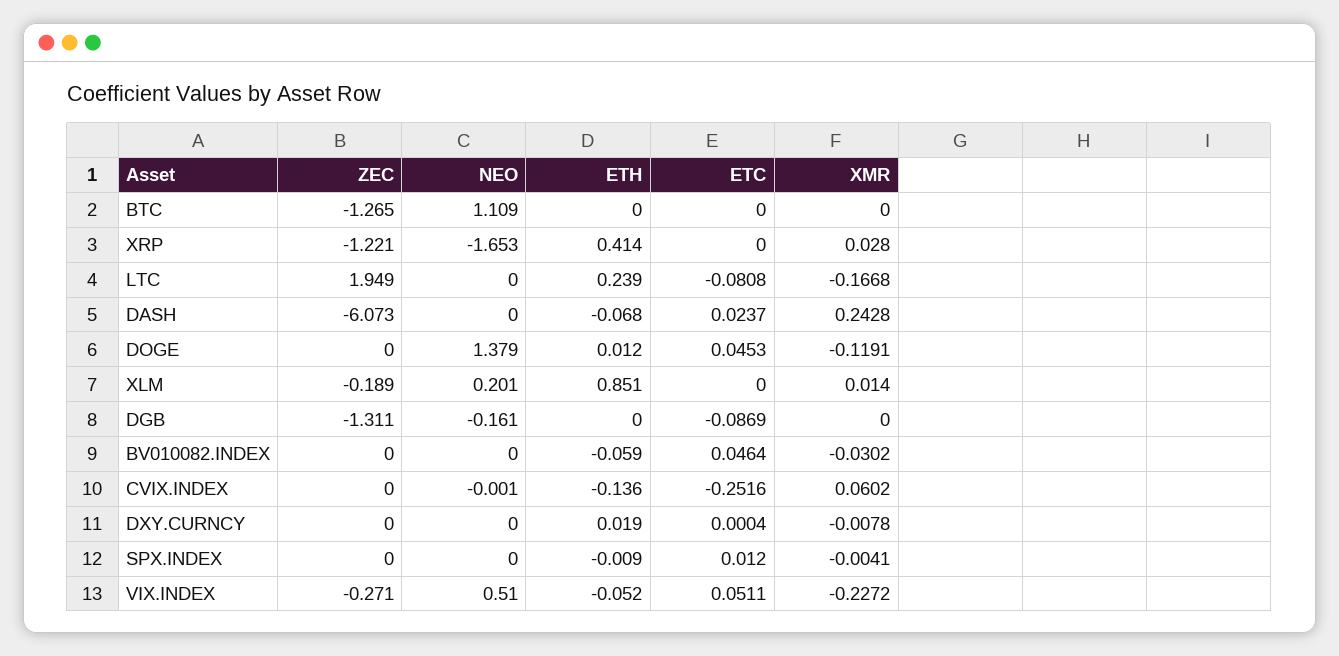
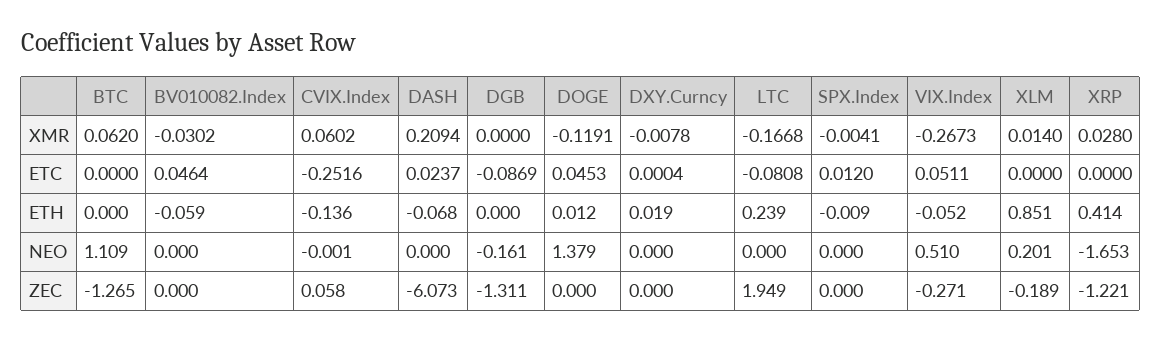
  {
    "ZEC": {
      "BTC": -1.265,
      "XRP": -1.221,
      "LTC": 1.949,
      "DASH": -6.073,
      "DOGE": 0,
      "XLM": -0.189,
      "DGB": -1.311,
      "BV010082.INDEX": 0,
-     "CVIX.INDEX": 0,
+     "CVIX.INDEX": 0.058,
      "DXY.CURNCY": 0,
      "SPX.INDEX": 0,
      "VIX.INDEX": -0.271
    },
    "NEO": {
      "BTC": 1.109,
      "XRP": -1.653,
      "LTC": 0,
      "DASH": 0,
      "DOGE": 1.379,
      "XLM": 0.201,
      "DGB": -0.161,
      "BV010082.INDEX": 0,
      "CVIX.INDEX": -0.001,
      "DXY.CURNCY": 0,
      "SPX.INDEX": 0,
      "VIX.INDEX": 0.51
    },
    "ETH": {
      "BTC": 0,
      "XRP": 0.414,
      "LTC": 0.239,
      "DASH": -0.068,
      "DOGE": 0.012,
      "XLM": 0.851,
      "DGB": 0,
      "BV010082.INDEX": -0.059,
      "CVIX.INDEX": -0.136,
      "DXY.CURNCY": 0.019,
      "SPX.INDEX": -0.009,
      "VIX.INDEX": -0.052
    },
    "ETC": {
      "BTC": 0,
      "XRP": 0,
      "LTC": -0.0808,
      "DASH": 0.0237,
      "DOGE": 0.0453,
      "XLM": 0,
      "DGB": -0.0869,
      "BV010082.INDEX": 0.0464,
      "CVIX.INDEX": -0.2516,
      "DXY.CURNCY": 0.0004,
      "SPX.INDEX": 0.012,
      "VIX.INDEX": 0.0511
    },
    "XMR": {
-     "BTC": 0,
+     "BTC": 0.062,
      "XRP": 0.028,
      "LTC": -0.1668,
-     "DASH": 0.2428,
+     "DASH": 0.2094,
      "DOGE": -0.1191,
      "XLM": 0.014,
      "DGB": 0,
      "BV010082.INDEX": -0.0302,
      "CVIX.INDEX": 0.0602,
      "DXY.CURNCY": -0.0078,
      "SPX.INDEX": -0.0041,
-     "VIX.INDEX": -0.2272
+     "VIX.INDEX": -0.2673
    }
  }

